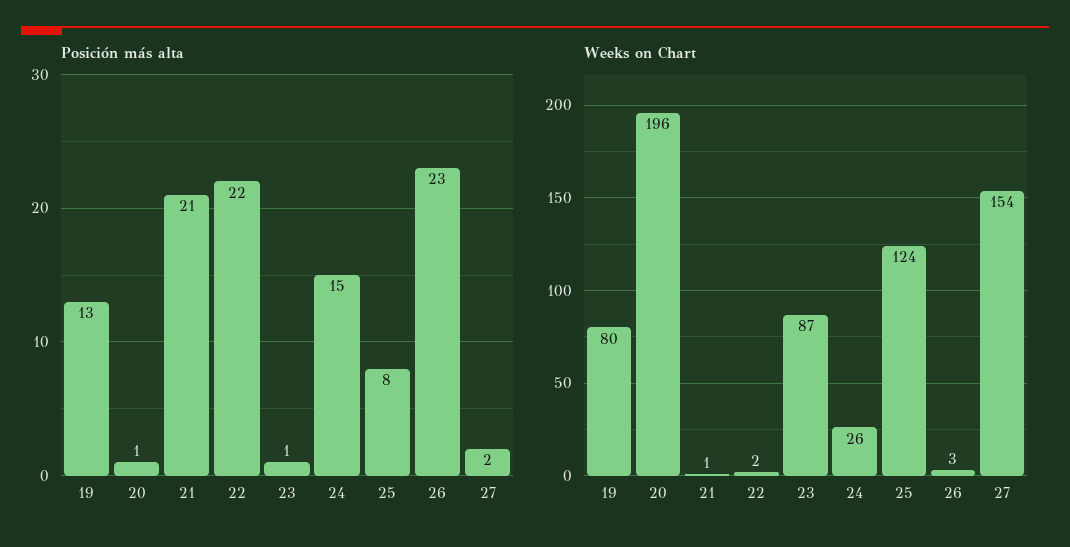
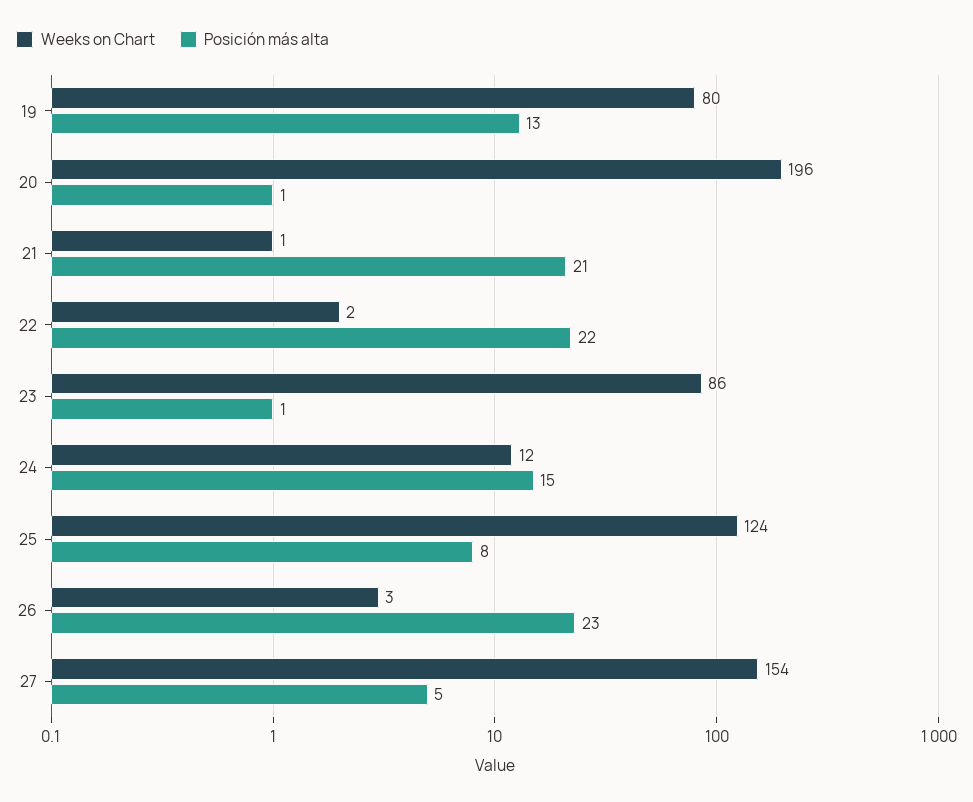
  {
    "Posición más alta": {
      "19": 13,
      "20": 1,
      "21": 21,
      "22": 22,
      "23": 1,
      "24": 15,
      "25": 8,
      "26": 23,
-     "27": 2
+     "27": 5
    },
    "Weeks on Chart": {
      "19": 80,
      "20": 196,
      "21": 1,
      "22": 2,
-     "23": 87,
+     "23": 86,
-     "24": 26,
+     "24": 12,
      "25": 124,
      "26": 3,
      "27": 154
    }
  }

